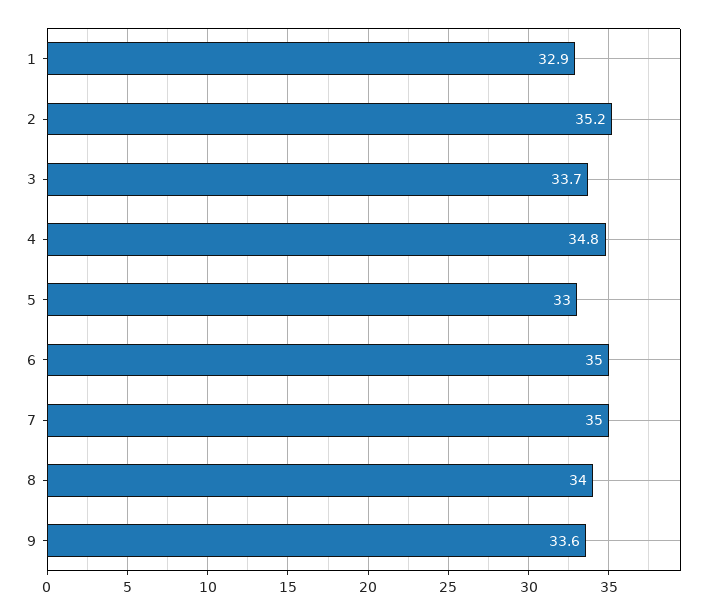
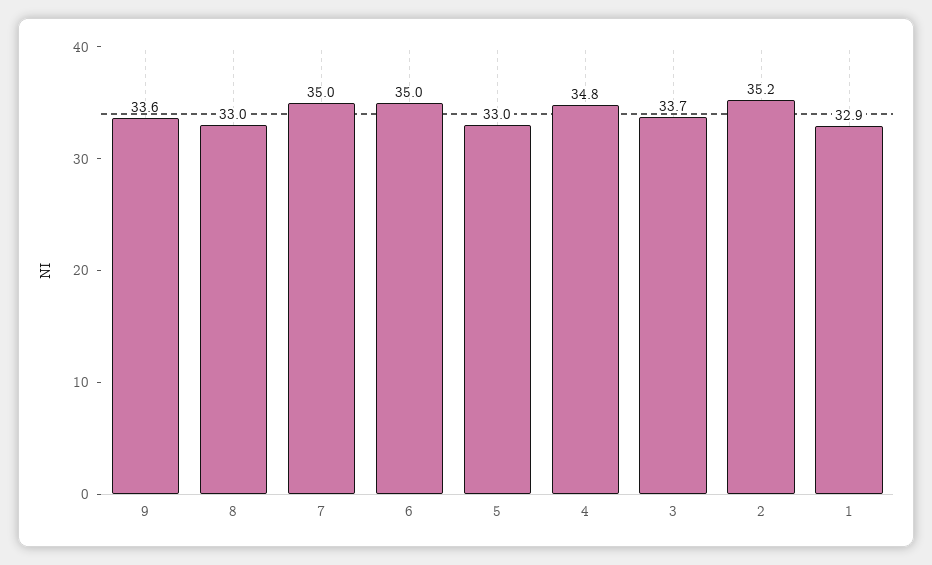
  {
    "1": 32.9,
    "2": 35.2,
    "3": 33.7,
    "4": 34.8,
    "5": 33,
    "6": 35,
    "7": 35,
-   "8": 34,
+   "8": 33,
    "9": 33.6
  }

